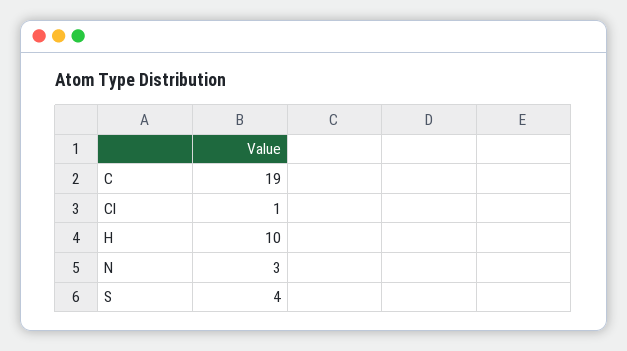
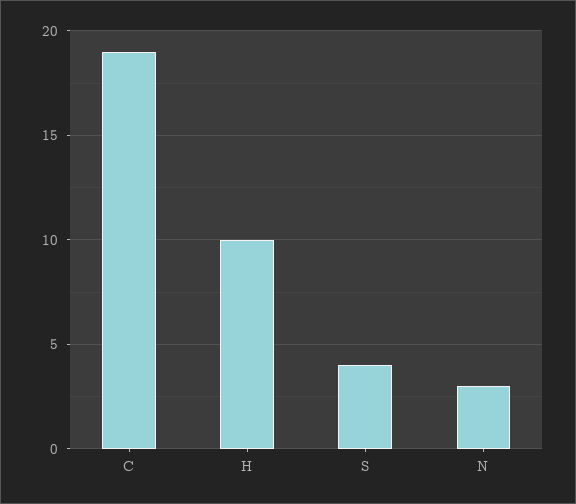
  {
    "C": 19,
-   "Cl": 1,
    "H": 10,
    "N": 3,
    "S": 4
  }

